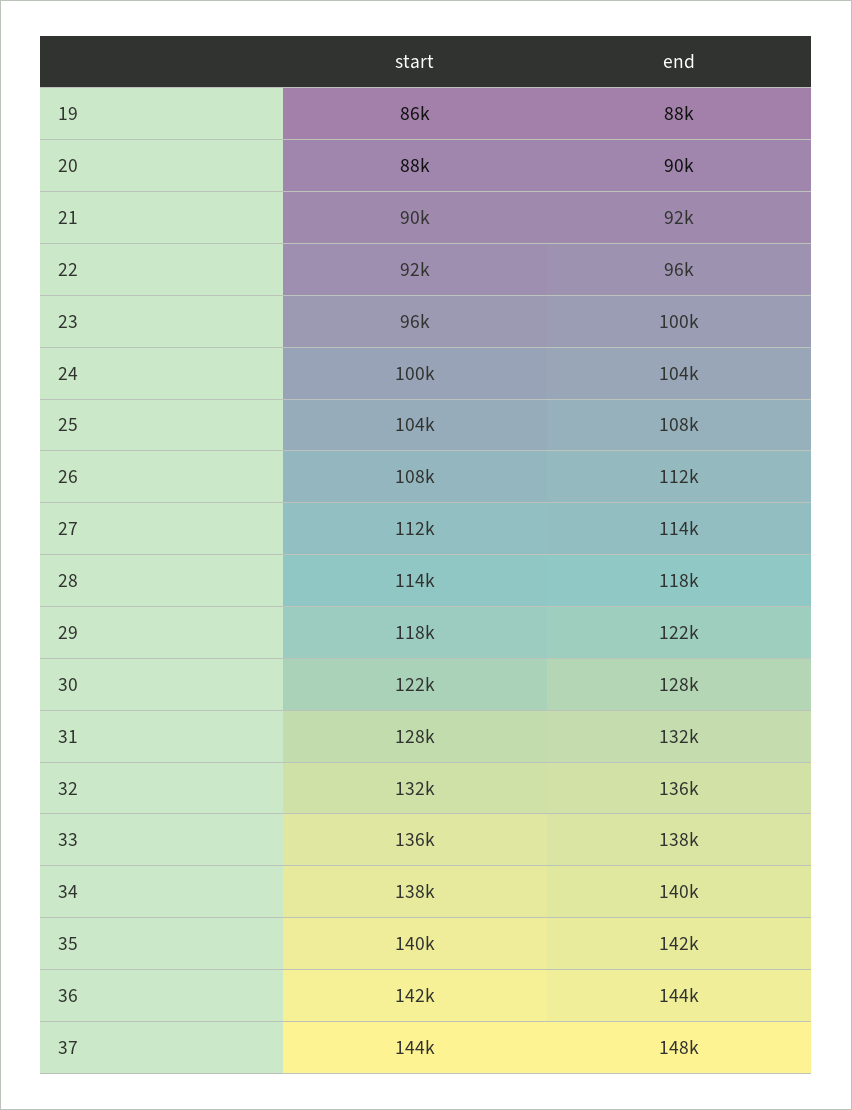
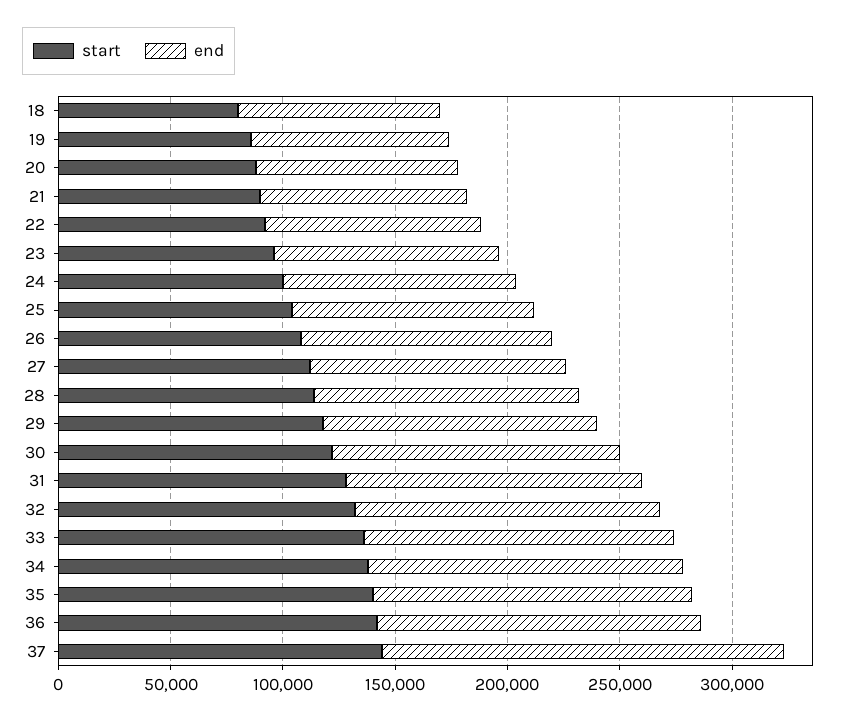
  {
    "start": {
      "19": 86000,
      "20": 88000,
      "21": 90000,
      "22": 92000,
      "23": 96000,
      "24": 100000,
      "25": 104000,
      "26": 108000,
      "27": 112000,
      "28": 114000,
      "29": 118000,
      "30": 122000,
      "31": 128000,
      "32": 132000,
      "33": 136000,
      "34": 138000,
      "35": 140000,
      "36": 142000,
-     "37": 144000
+     "37": 144000,
+     "18": 80000
    },
    "end": {
      "19": 88000,
      "20": 90000,
      "21": 92000,
      "22": 96000,
      "23": 100000,
      "24": 104000,
      "25": 108000,
      "26": 112000,
      "27": 114000,
      "28": 118000,
      "29": 122000,
      "30": 128000,
      "31": 132000,
      "32": 136000,
      "33": 138000,
      "34": 140000,
      "35": 142000,
      "36": 144000,
-     "37": 148000
+     "37": 180000,
+     "18": 90000
    }
  }

